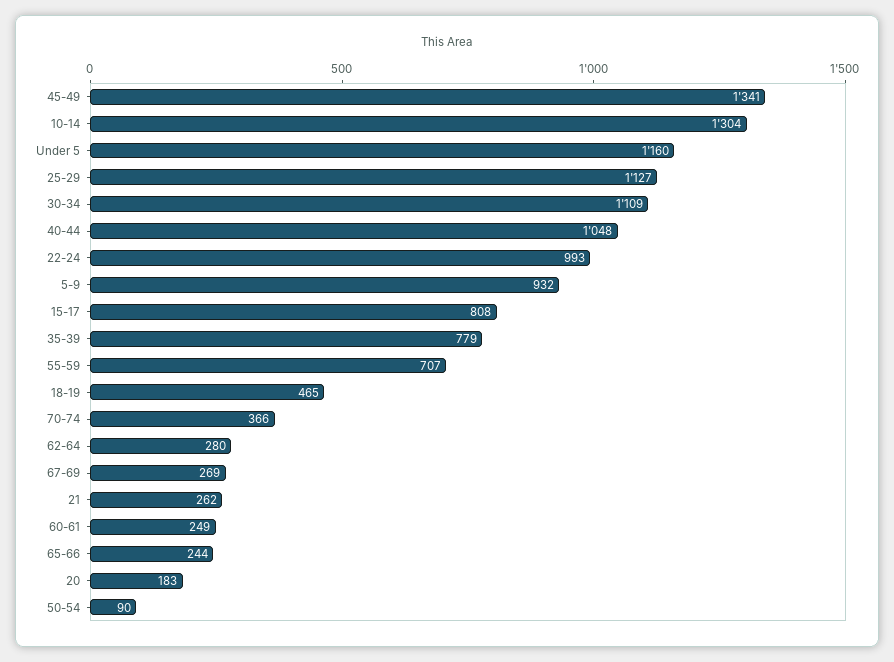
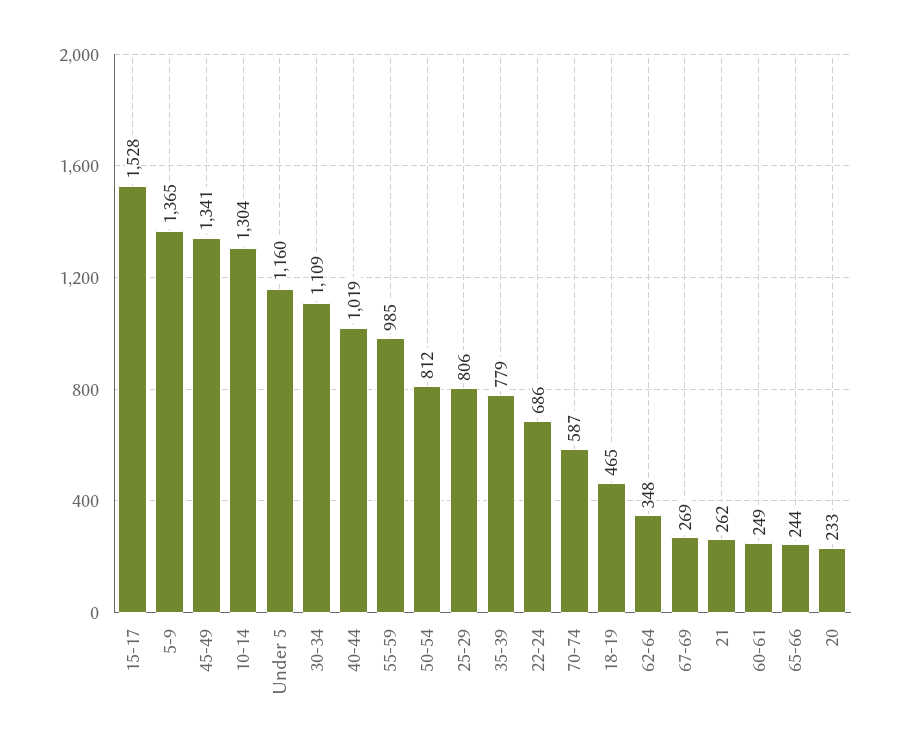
  {
    "45-49": 1341,
    "10-14": 1304,
    "Under 5": 1160,
-   "25-29": 1127,
+   "25-29": 806,
    "30-34": 1109,
-   "40-44": 1048,
+   "40-44": 1019,
-   "22-24": 993,
+   "22-24": 686,
-   "5-9": 932,
+   "5-9": 1365,
-   "15-17": 808,
+   "15-17": 1528,
    "35-39": 779,
-   "55-59": 707,
+   "55-59": 985,
    "18-19": 465,
-   "70-74": 366,
+   "70-74": 587,
-   "62-64": 280,
+   "62-64": 348,
    "67-69": 269,
    "21": 262,
    "60-61": 249,
    "65-66": 244,
-   "20": 183,
+   "20": 233,
-   "50-54": 90
+   "50-54": 812
  }

